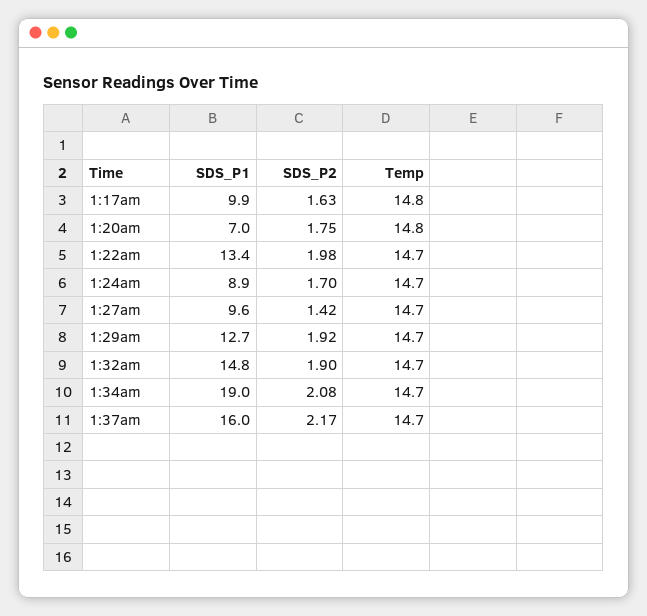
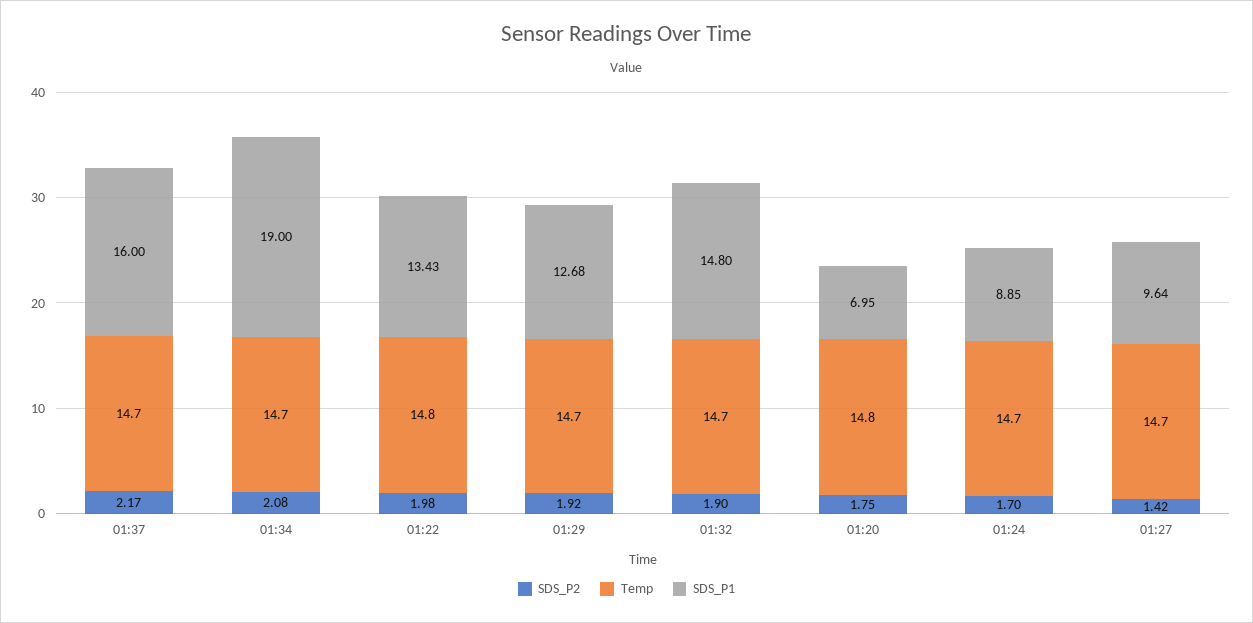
  {
    "SDS_P1": {
-     "1:17am": 9.9,
      "1:20am": 6.95,
      "1:22am": 13.43,
      "1:24am": 8.85,
      "1:27am": 9.64,
      "1:29am": 12.68,
      "1:32am": 14.8,
      "1:34am": 19,
      "1:37am": 16
    },
    "SDS_P2": {
-     "1:17am": 1.63,
      "1:20am": 1.75,
      "1:22am": 1.98,
      "1:24am": 1.7,
      "1:27am": 1.42,
      "1:29am": 1.92,
      "1:32am": 1.9,
      "1:34am": 2.08,
      "1:37am": 2.17
    },
    "Temp": {
-     "1:17am": 14.8,
      "1:20am": 14.8,
-     "1:22am": 14.7,
+     "1:22am": 14.8,
      "1:24am": 14.7,
      "1:27am": 14.7,
      "1:29am": 14.7,
      "1:32am": 14.7,
      "1:34am": 14.7,
      "1:37am": 14.7
    }
  }

